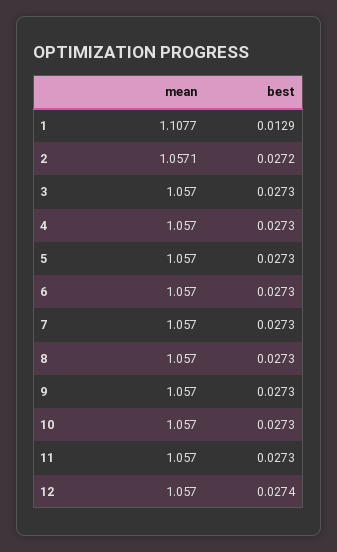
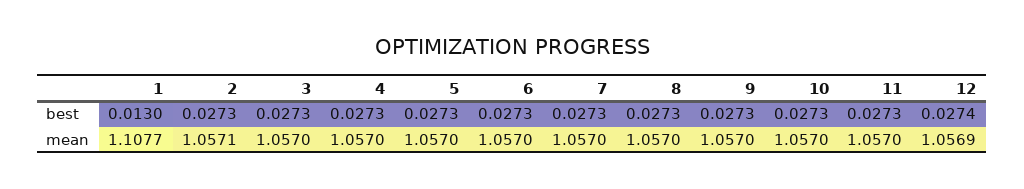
  {
    "mean": {
      "1": 1.1077,
      "2": 1.0571,
      "3": 1.057,
      "4": 1.057,
      "5": 1.057,
      "6": 1.057,
      "7": 1.057,
      "8": 1.057,
      "9": 1.057,
      "10": 1.057,
      "11": 1.057,
-     "12": 1.057
+     "12": 1.0569
    },
    "best": {
-     "1": 0.0129,
+     "1": 0.013,
-     "2": 0.0272,
+     "2": 0.0273,
      "3": 0.0273,
      "4": 0.0273,
      "5": 0.0273,
      "6": 0.0273,
      "7": 0.0273,
      "8": 0.0273,
      "9": 0.0273,
      "10": 0.0273,
      "11": 0.0273,
      "12": 0.0274
    }
  }

